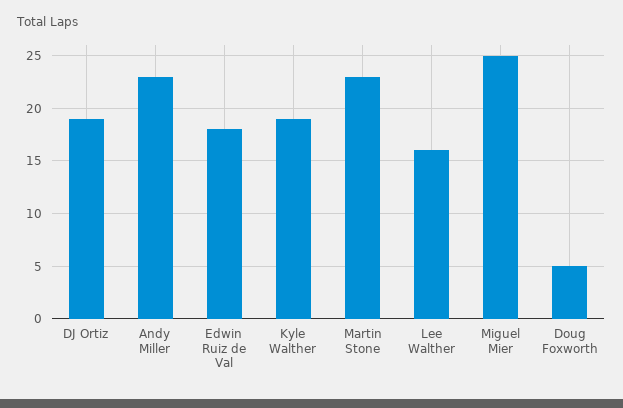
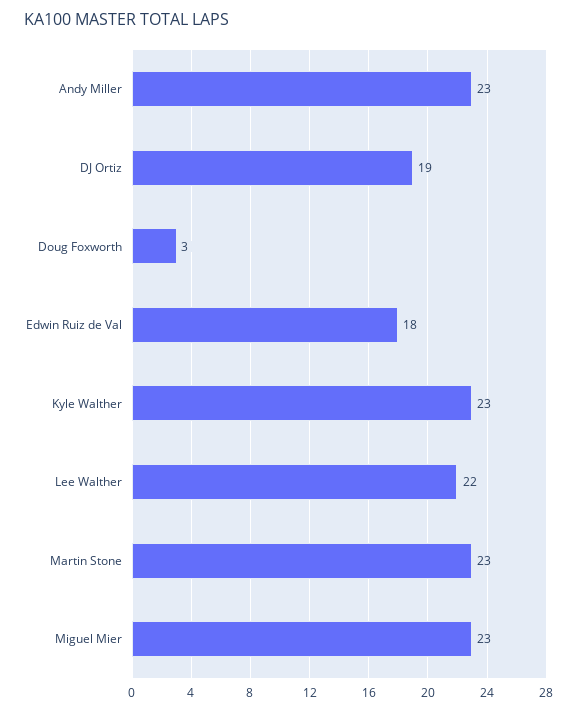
  {
    "DJ Ortiz": 19,
    "Andy Miller": 23,
    "Edwin Ruiz de Val": 18,
-   "Kyle Walther": 19,
+   "Kyle Walther": 23,
    "Martin Stone": 23,
-   "Lee Walther": 16,
+   "Lee Walther": 22,
-   "Miguel Mier": 25,
+   "Miguel Mier": 23,
-   "Doug Foxworth": 5
+   "Doug Foxworth": 3
  }

